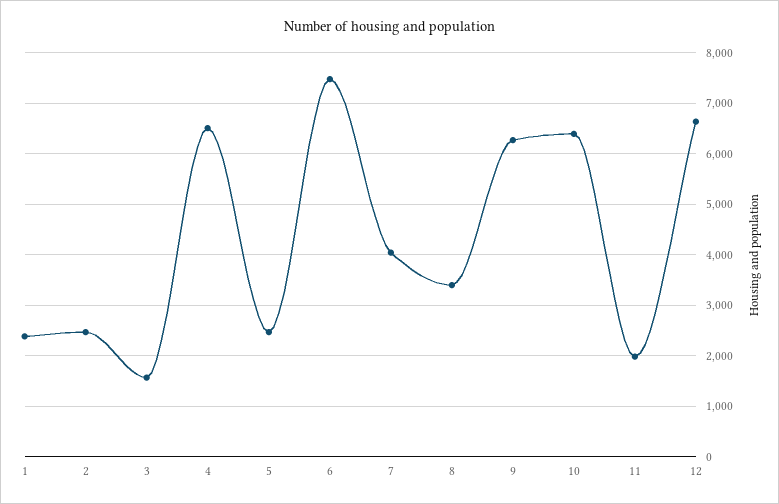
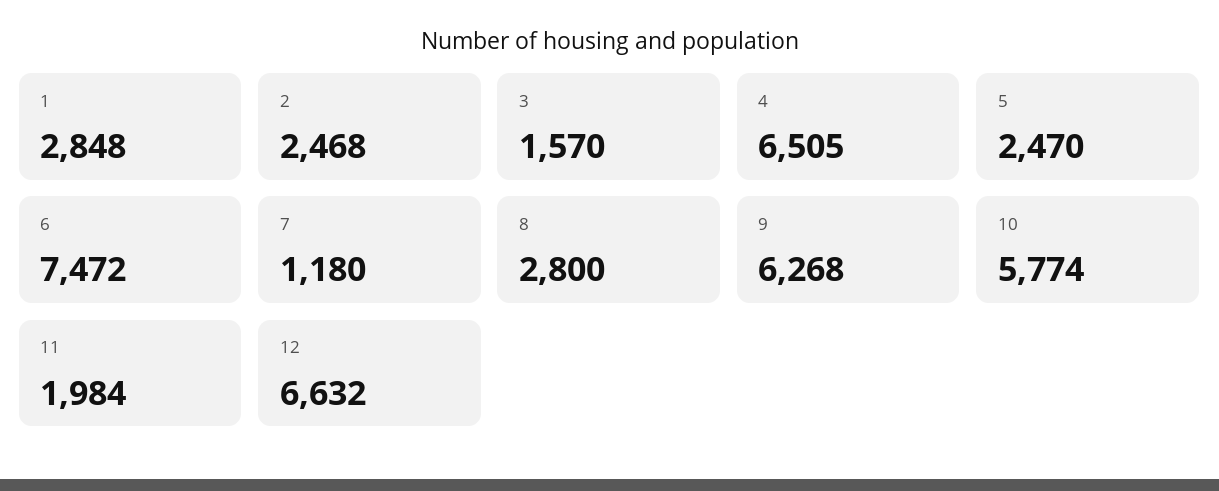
  {
-   "1": 2400,
+   "1": 2848,
    "2": 2468,
    "3": 1570,
    "4": 6505,
    "5": 2470,
    "6": 7472,
-   "7": 4000,
+   "7": 1180,
-   "8": 3400,
+   "8": 2800,
    "9": 6268,
-   "10": 6400,
+   "10": 5774,
    "11": 1984,
    "12": 6632
  }

